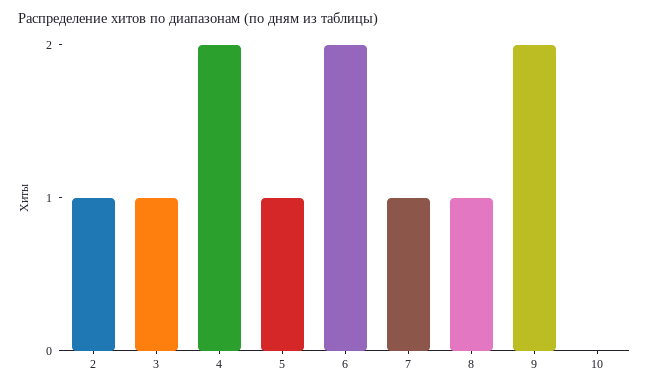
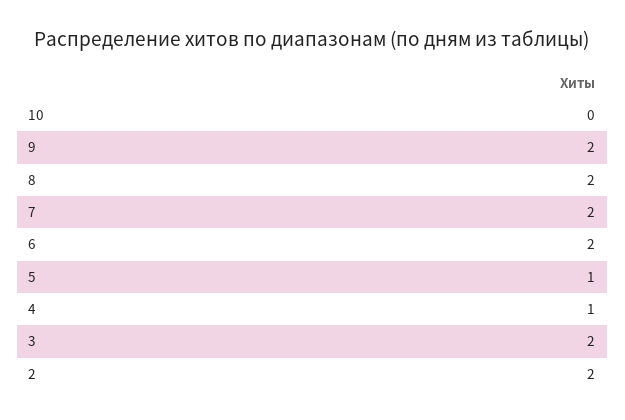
  {
-   "2": 1,
+   "2": 2,
-   "3": 1,
+   "3": 2,
-   "4": 2,
+   "4": 1,
    "5": 1,
    "6": 2,
-   "7": 1,
+   "7": 2,
-   "8": 1,
+   "8": 2,
    "9": 2,
    "10": 0
  }

